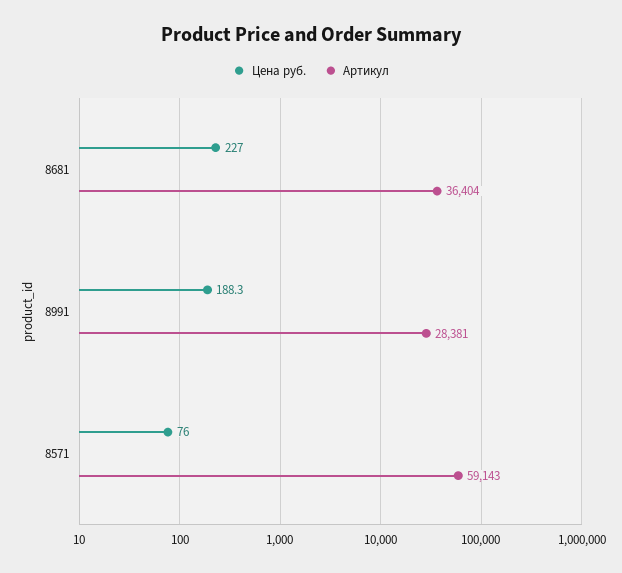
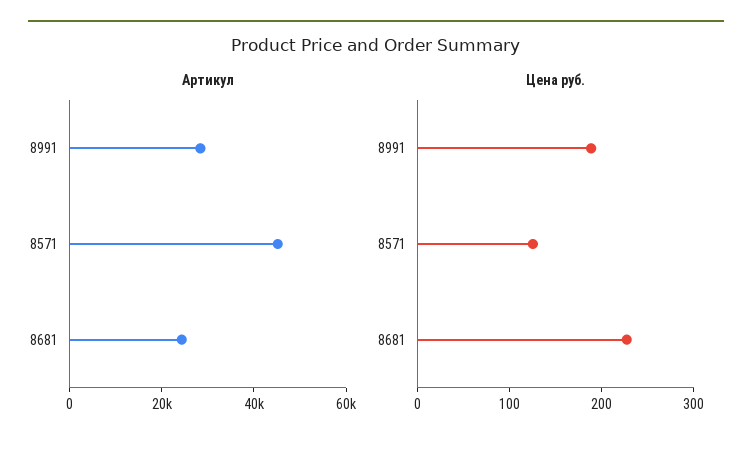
  {
    "Цена руб.": {
      "8681": 227,
      "8991": 188.3,
-     "8571": 76
+     "8571": 120
    },
    "Артикул": {
-     "8681": 36404,
+     "8681": 25000,
      "8991": 28381,
-     "8571": 59143
+     "8571": 45000
    }
  }

